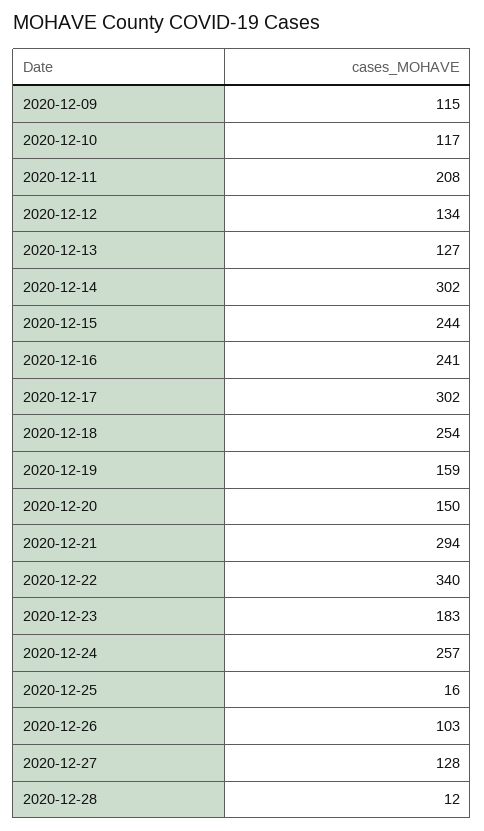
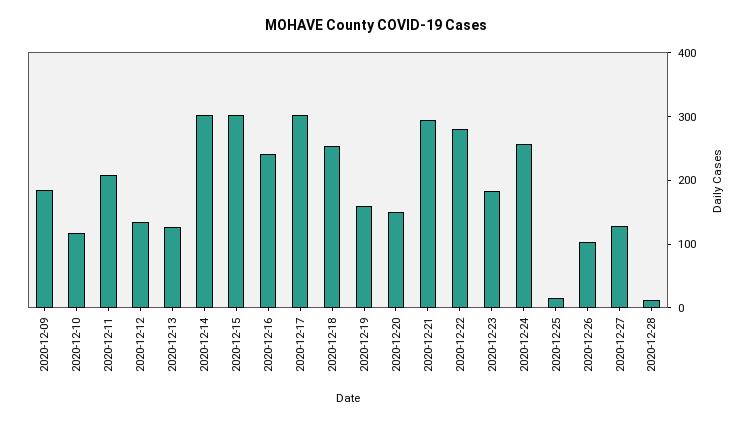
  {
-   "2020-12-09": 115,
+   "2020-12-09": 180,
    "2020-12-10": 117,
    "2020-12-11": 208,
    "2020-12-12": 134,
    "2020-12-13": 127,
    "2020-12-14": 302,
-   "2020-12-15": 244,
+   "2020-12-15": 300,
    "2020-12-16": 241,
    "2020-12-17": 302,
    "2020-12-18": 254,
    "2020-12-19": 159,
    "2020-12-20": 150,
    "2020-12-21": 294,
-   "2020-12-22": 340,
+   "2020-12-22": 280,
    "2020-12-23": 183,
    "2020-12-24": 257,
    "2020-12-25": 16,
    "2020-12-26": 103,
    "2020-12-27": 128,
    "2020-12-28": 12
  }

